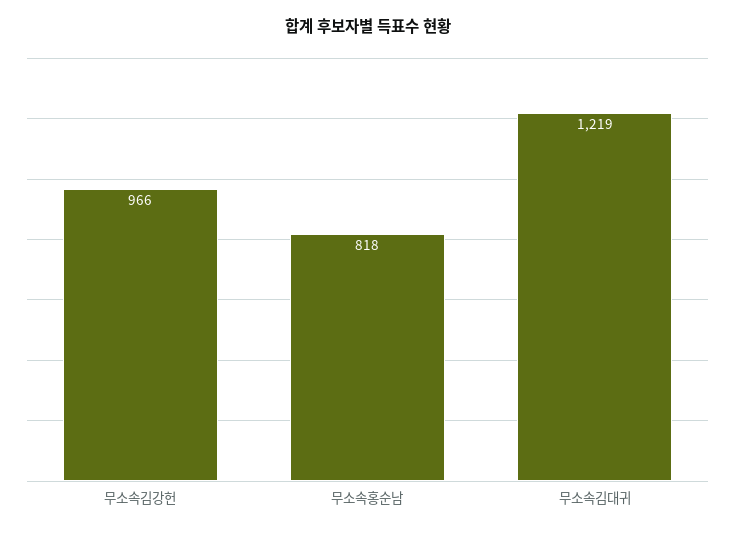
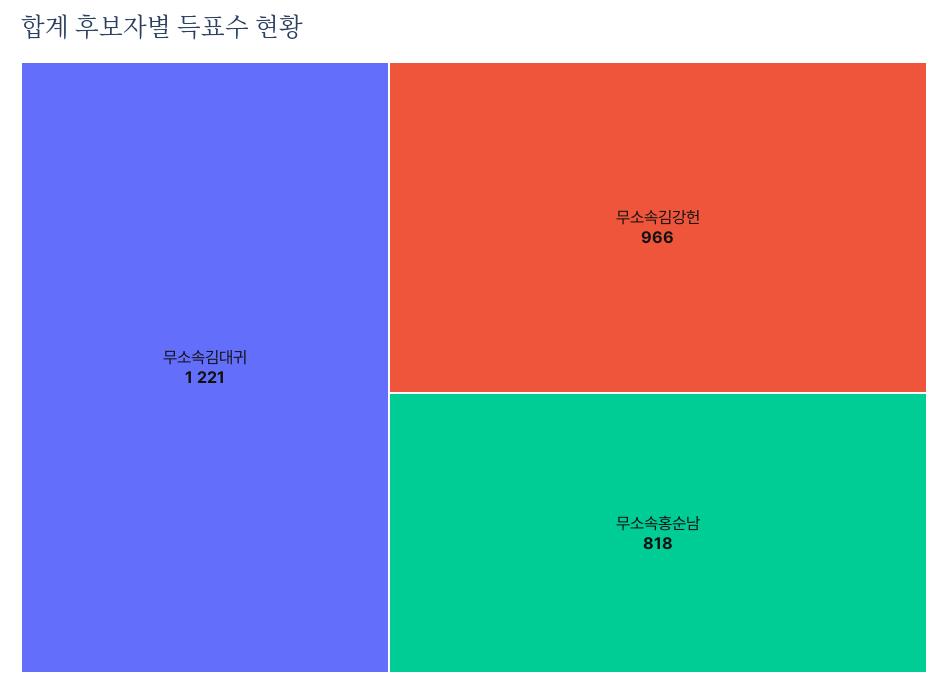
  {
    "무소속김강헌": 966,
    "무소속홍순남": 818,
-   "무소속김대귀": 1219
+   "무소속김대귀": 1221
  }

